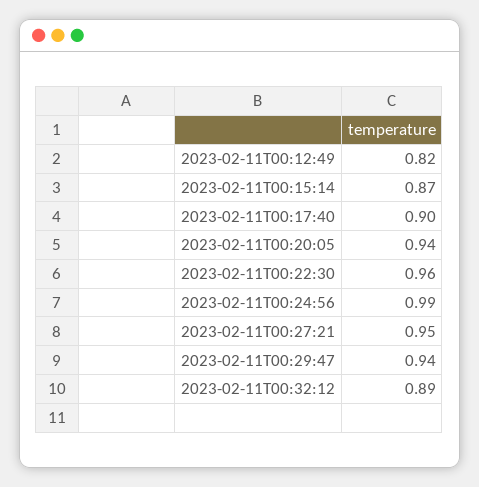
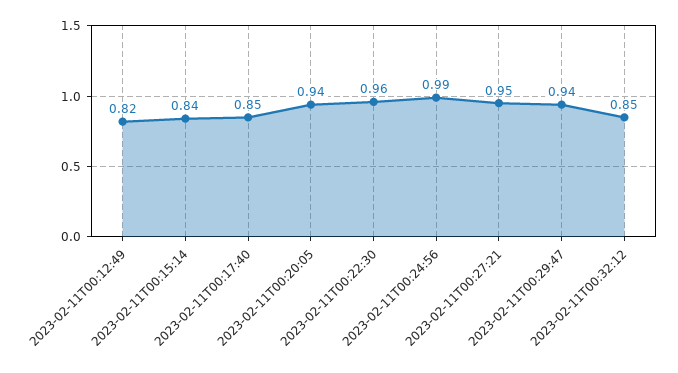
  {
    "2023-02-11T00:12:49": 0.82,
-   "2023-02-11T00:15:14": 0.87,
+   "2023-02-11T00:15:14": 0.84,
-   "2023-02-11T00:17:40": 0.9,
+   "2023-02-11T00:17:40": 0.85,
    "2023-02-11T00:20:05": 0.94,
    "2023-02-11T00:22:30": 0.96,
    "2023-02-11T00:24:56": 0.99,
    "2023-02-11T00:27:21": 0.95,
    "2023-02-11T00:29:47": 0.94,
-   "2023-02-11T00:32:12": 0.89
+   "2023-02-11T00:32:12": 0.85
  }

